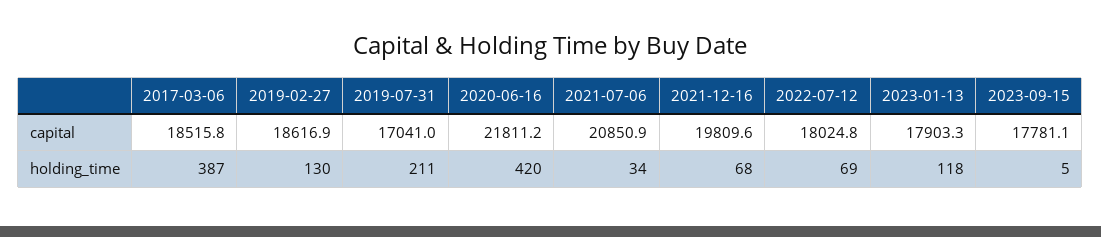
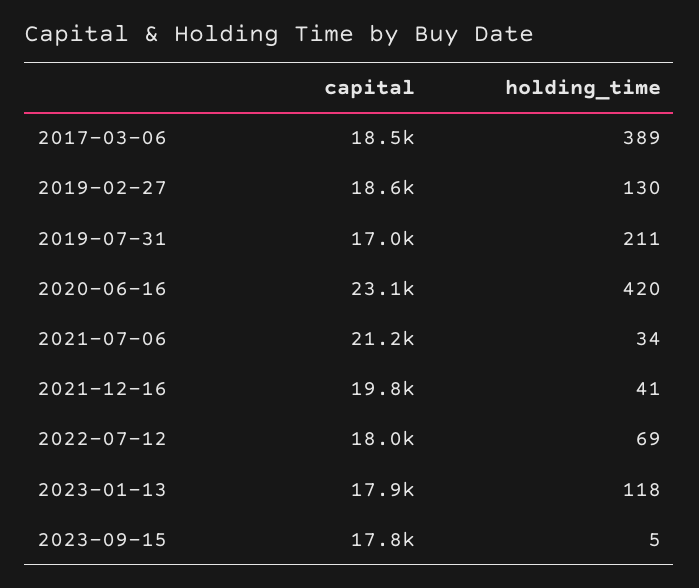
  {
    "2017-03-06": {
      "capital": 18515.8,
-     "holding_time": 387
+     "holding_time": 389
    },
    "2019-02-27": {
      "capital": 18616.9,
      "holding_time": 130
    },
    "2019-07-31": {
      "capital": 17041,
      "holding_time": 211
    },
    "2020-06-16": {
-     "capital": 21811.2,
+     "capital": 23100,
      "holding_time": 420
    },
    "2021-07-06": {
-     "capital": 20850.9,
+     "capital": 21200,
      "holding_time": 34
    },
    "2021-12-16": {
      "capital": 19809.6,
-     "holding_time": 68
+     "holding_time": 41
    },
    "2022-07-12": {
      "capital": 18024.8,
      "holding_time": 69
    },
    "2023-01-13": {
      "capital": 17903.3,
      "holding_time": 118
    },
    "2023-09-15": {
      "capital": 17781.1,
      "holding_time": 5
    }
  }

